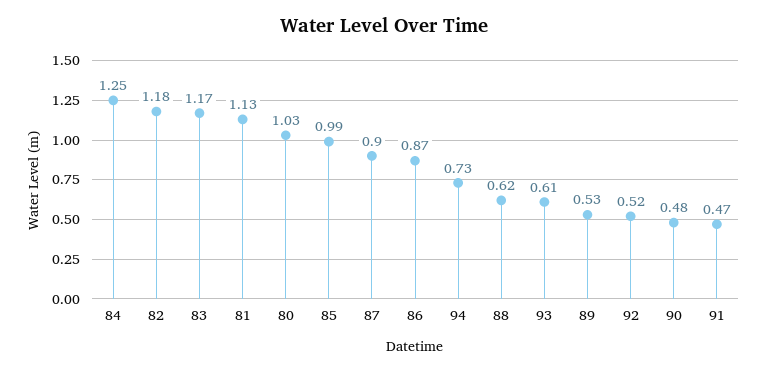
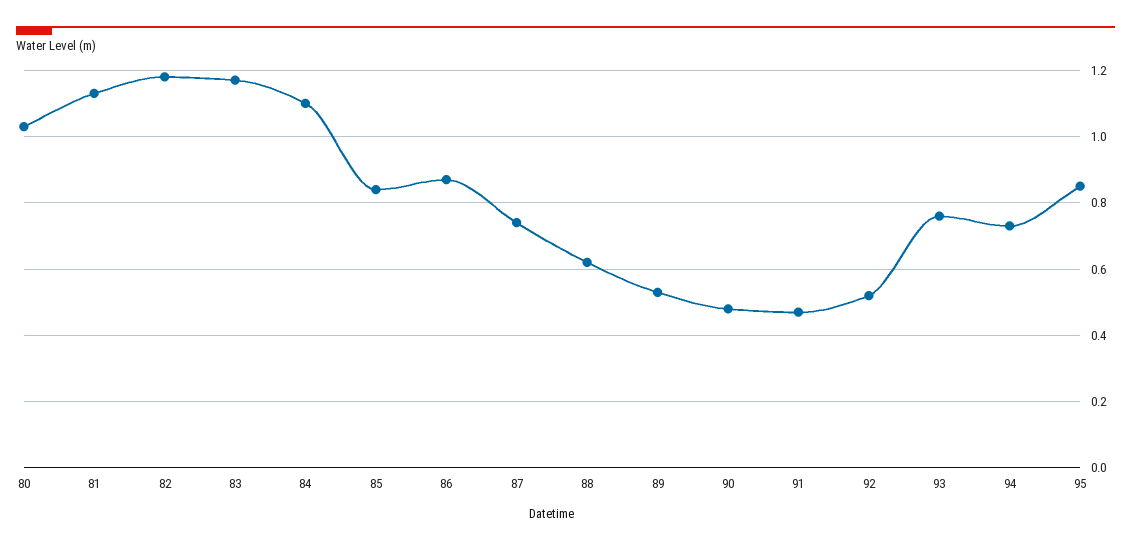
  {
-   "84": 1.25,
+   "84": 1.1,
    "82": 1.18,
    "83": 1.17,
    "81": 1.13,
    "80": 1.03,
-   "85": 0.99,
+   "85": 0.85,
-   "87": 0.9,
+   "87": 0.75,
    "86": 0.87,
    "94": 0.73,
    "88": 0.62,
-   "93": 0.61,
+   "93": 0.75,
    "89": 0.53,
    "92": 0.52,
    "90": 0.48,
-   "91": 0.47
+   "91": 0.47,
+   "95": 0.85
  }

